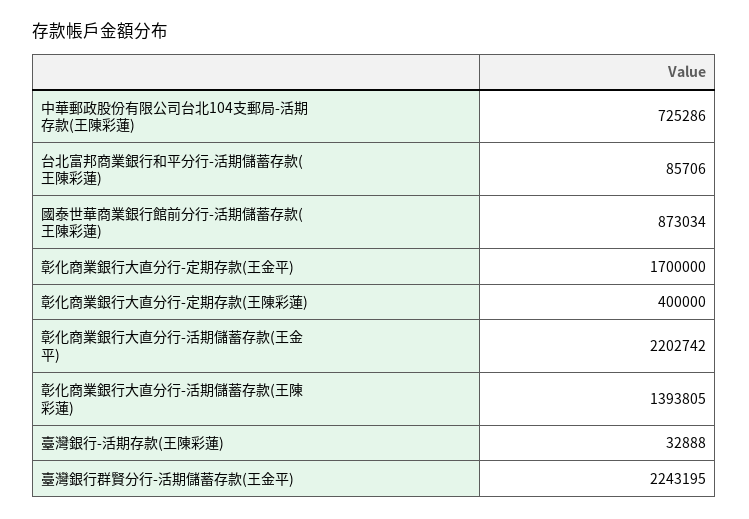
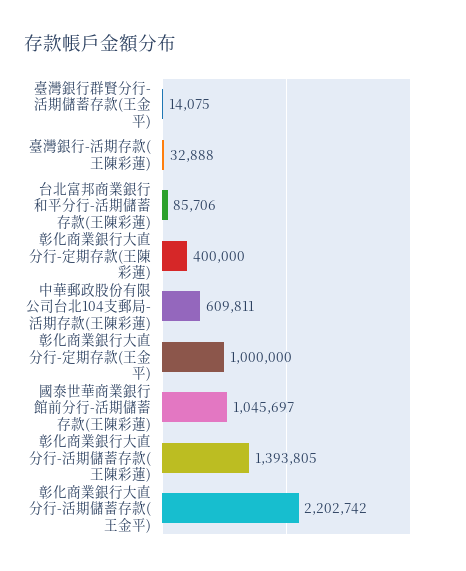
  {
-   "中華郵政股份有限公司台北104支郵局-活期存款(王陳彩蓮)": 725286,
+   "中華郵政股份有限公司台北104支郵局-活期存款(王陳彩蓮)": 609811,
    "台北富邦商業銀行和平分行-活期儲蓄存款(王陳彩蓮)": 85706,
-   "國泰世華商業銀行館前分行-活期儲蓄存款(王陳彩蓮)": 873034,
+   "國泰世華商業銀行館前分行-活期儲蓄存款(王陳彩蓮)": 1045697,
-   "彰化商業銀行大直分行-定期存款(王金平)": 1700000,
+   "彰化商業銀行大直分行-定期存款(王金平)": 1000000,
    "彰化商業銀行大直分行-定期存款(王陳彩蓮)": 400000,
    "彰化商業銀行大直分行-活期儲蓄存款(王金平)": 2202742,
    "彰化商業銀行大直分行-活期儲蓄存款(王陳彩蓮)": 1393805,
    "臺灣銀行-活期存款(王陳彩蓮)": 32888,
-   "臺灣銀行群賢分行-活期儲蓄存款(王金平)": 2243195
+   "臺灣銀行群賢分行-活期儲蓄存款(王金平)": 14075
  }

